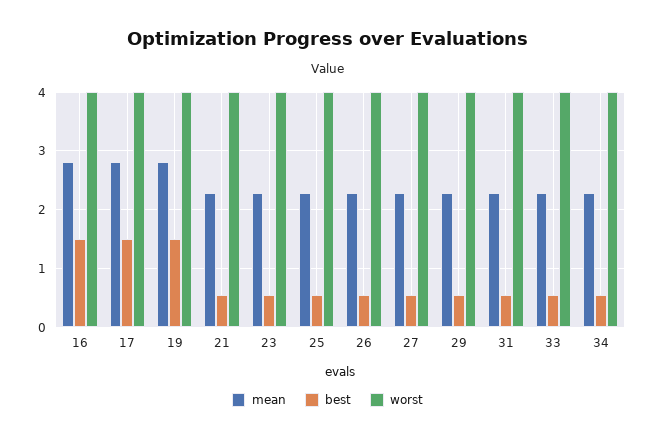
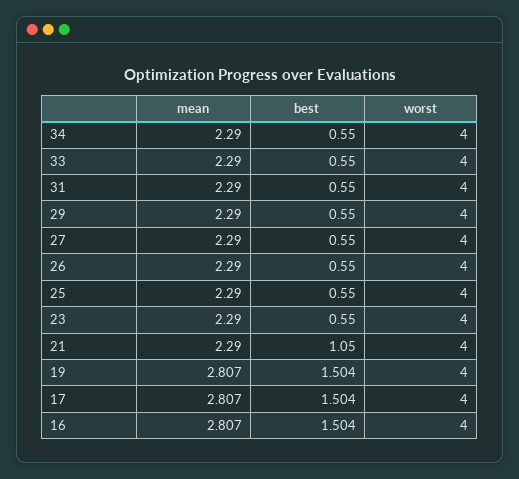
  {
    "mean": {
      "16": 2.807,
      "17": 2.807,
      "19": 2.807,
      "21": 2.29,
      "23": 2.29,
      "25": 2.29,
      "26": 2.29,
      "27": 2.29,
      "29": 2.29,
      "31": 2.29,
      "33": 2.29,
      "34": 2.29
    },
    "best": {
      "16": 1.504,
      "17": 1.504,
      "19": 1.504,
-     "21": 0.6,
+     "21": 1.05,
      "23": 0.55,
      "25": 0.55,
      "26": 0.55,
      "27": 0.55,
      "29": 0.55,
      "31": 0.55,
      "33": 0.55,
      "34": 0.55
    },
    "worst": {
      "16": 4,
      "17": 4,
      "19": 4,
      "21": 4,
      "23": 4,
      "25": 4,
      "26": 4,
      "27": 4,
      "29": 4,
      "31": 4,
      "33": 4,
      "34": 4
    }
  }

